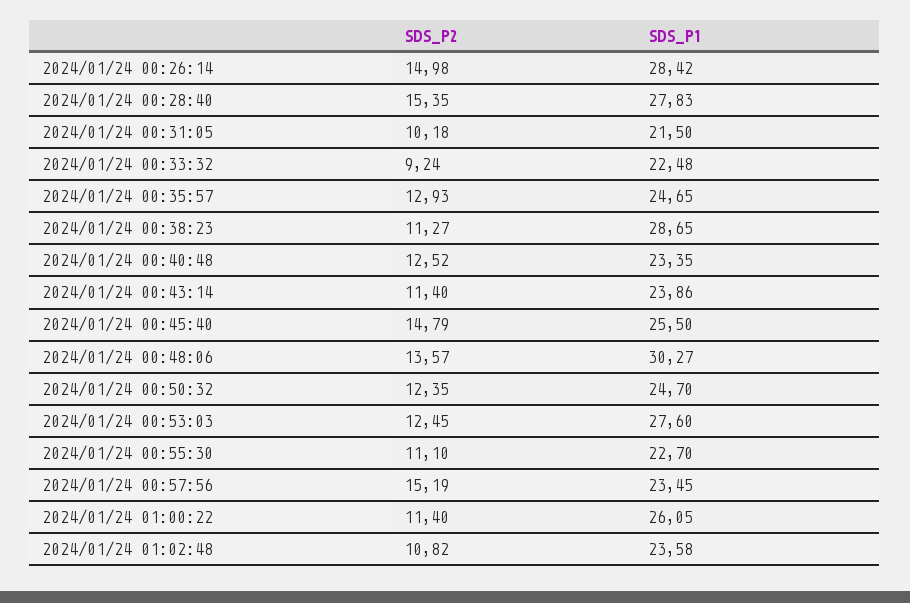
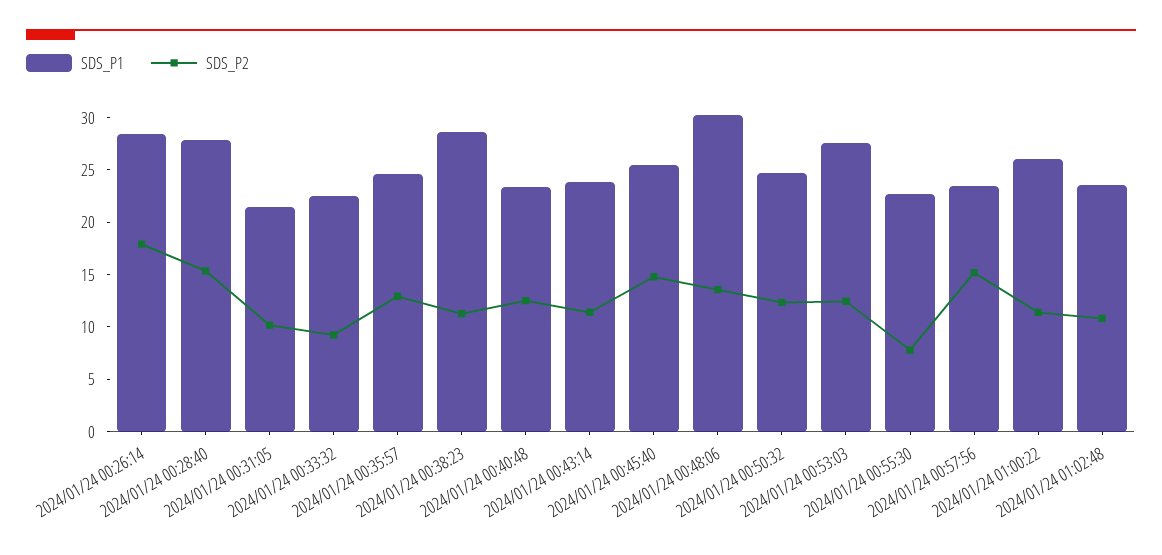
  {
    "SDS_P2": {
-     "2024/01/24 00:26:14": 14.98,
+     "2024/01/24 00:26:14": 18,
      "2024/01/24 00:28:40": 15.35,
      "2024/01/24 00:31:05": 10.18,
      "2024/01/24 00:33:32": 9.24,
      "2024/01/24 00:35:57": 12.93,
      "2024/01/24 00:38:23": 11.27,
      "2024/01/24 00:40:48": 12.52,
      "2024/01/24 00:43:14": 11.4,
      "2024/01/24 00:45:40": 14.79,
      "2024/01/24 00:48:06": 13.57,
      "2024/01/24 00:50:32": 12.35,
      "2024/01/24 00:53:03": 12.45,
-     "2024/01/24 00:55:30": 11.1,
+     "2024/01/24 00:55:30": 8,
      "2024/01/24 00:57:56": 15.19,
      "2024/01/24 01:00:22": 11.4,
      "2024/01/24 01:02:48": 10.82
    },
    "SDS_P1": {
      "2024/01/24 00:26:14": 28.42,
      "2024/01/24 00:28:40": 27.83,
      "2024/01/24 00:31:05": 21.5,
      "2024/01/24 00:33:32": 22.48,
      "2024/01/24 00:35:57": 24.65,
      "2024/01/24 00:38:23": 28.65,
      "2024/01/24 00:40:48": 23.35,
      "2024/01/24 00:43:14": 23.86,
      "2024/01/24 00:45:40": 25.5,
      "2024/01/24 00:48:06": 30.27,
      "2024/01/24 00:50:32": 24.7,
      "2024/01/24 00:53:03": 27.6,
      "2024/01/24 00:55:30": 22.7,
      "2024/01/24 00:57:56": 23.45,
      "2024/01/24 01:00:22": 26.05,
      "2024/01/24 01:02:48": 23.58
    }
  }

